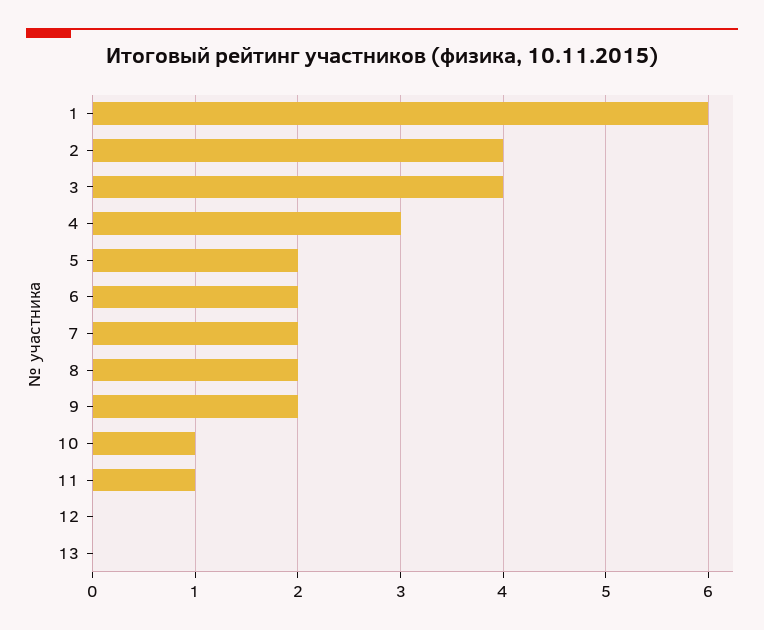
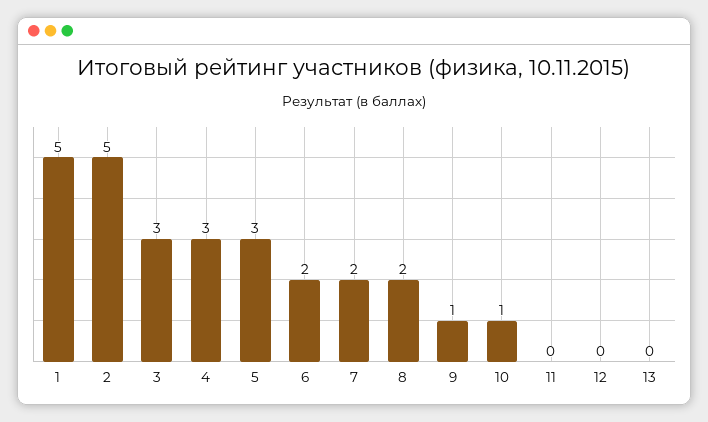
  {
-   "1": 6,
+   "1": 5,
-   "2": 4,
+   "2": 5,
-   "3": 4,
+   "3": 3,
    "4": 3,
-   "5": 2,
+   "5": 3,
    "6": 2,
    "7": 2,
    "8": 2,
-   "9": 2,
+   "9": 1,
    "10": 1,
-   "11": 1,
+   "11": 0,
    "12": 0,
    "13": 0
  }

